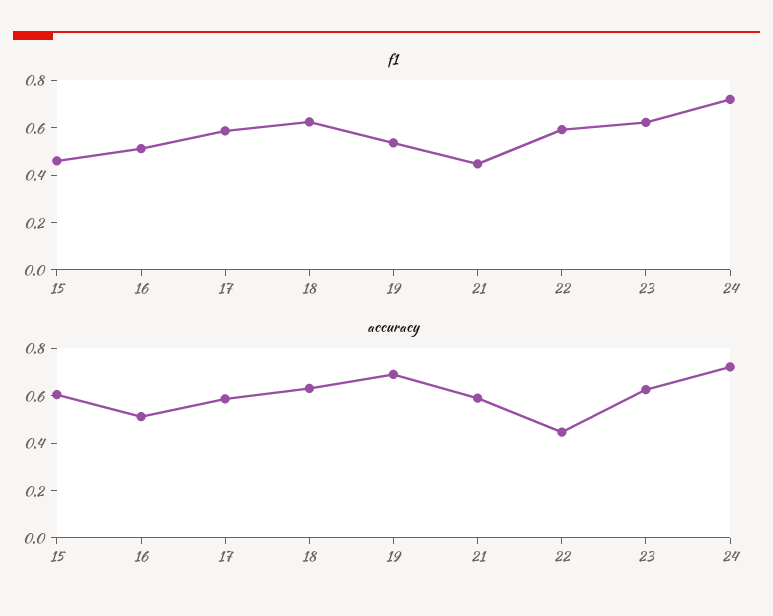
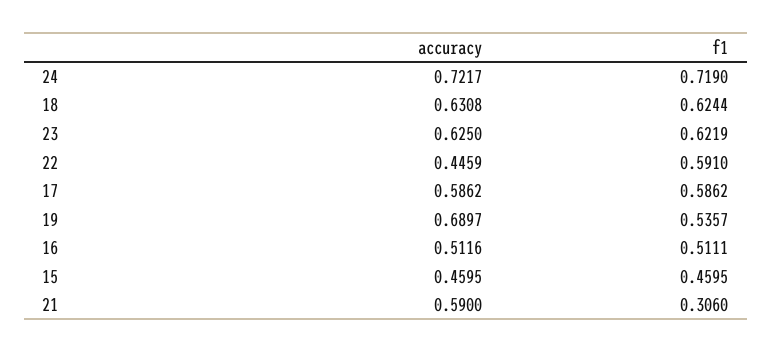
  {
    "f1": {
      "15": 0.4595,
      "16": 0.5111,
      "17": 0.5862,
      "18": 0.6244,
      "19": 0.5357,
-     "21": 0.45,
+     "21": 0.306,
      "22": 0.591,
      "23": 0.6219,
      "24": 0.719
    },
    "accuracy": {
-     "15": 0.6,
+     "15": 0.4595,
      "16": 0.5116,
      "17": 0.5862,
      "18": 0.6308,
      "19": 0.6897,
      "21": 0.59,
      "22": 0.4459,
      "23": 0.625,
      "24": 0.7217
    }
  }

